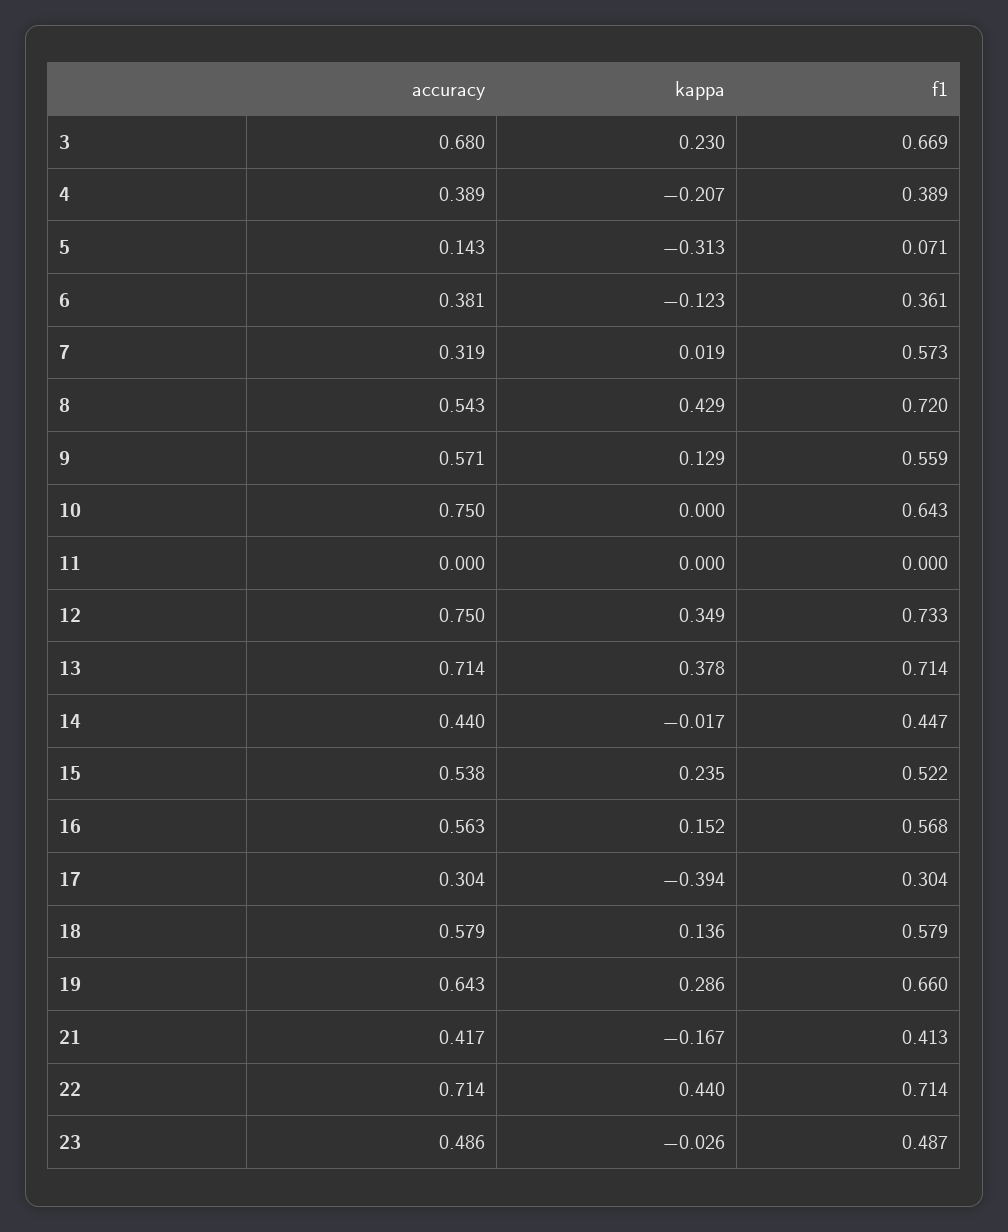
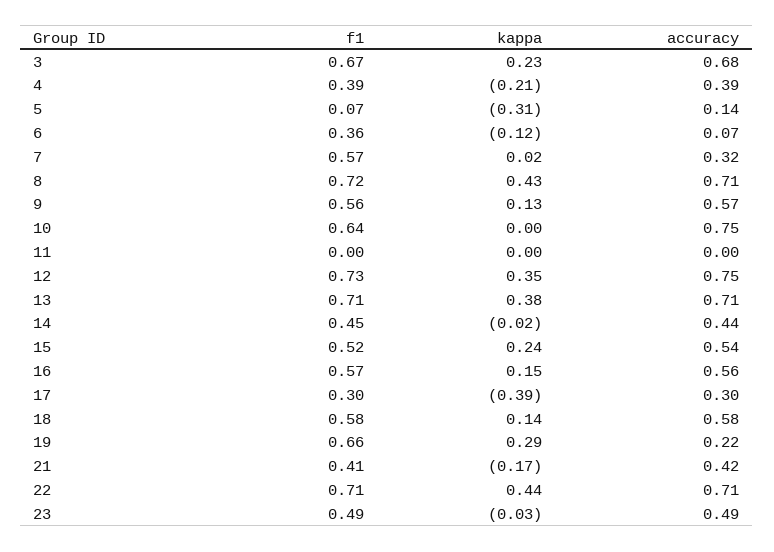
  {
    "accuracy": {
      "3": 0.68,
      "4": 0.389,
      "5": 0.143,
-     "6": 0.381,
+     "6": 0.07,
      "7": 0.319,
-     "8": 0.543,
+     "8": 0.71,
      "9": 0.571,
      "10": 0.75,
      "11": 0,
      "12": 0.75,
      "13": 0.714,
      "14": 0.44,
      "15": 0.538,
      "16": 0.563,
      "17": 0.304,
      "18": 0.579,
-     "19": 0.643,
+     "19": 0.22,
      "21": 0.417,
      "22": 0.714,
      "23": 0.486
    },
    "kappa": {
      "3": 0.23,
      "4": -0.207,
      "5": -0.313,
      "6": -0.123,
      "7": 0.019,
      "8": 0.429,
      "9": 0.129,
      "10": 0,
      "11": 0,
      "12": 0.349,
      "13": 0.378,
      "14": -0.017,
      "15": 0.235,
      "16": 0.152,
      "17": -0.394,
      "18": 0.136,
      "19": 0.286,
      "21": -0.167,
      "22": 0.44,
      "23": -0.026
    },
    "f1": {
      "3": 0.669,
      "4": 0.389,
      "5": 0.071,
      "6": 0.361,
      "7": 0.573,
      "8": 0.72,
      "9": 0.559,
      "10": 0.643,
      "11": 0,
      "12": 0.733,
      "13": 0.714,
      "14": 0.447,
      "15": 0.522,
      "16": 0.568,
      "17": 0.304,
      "18": 0.579,
      "19": 0.66,
      "21": 0.413,
      "22": 0.714,
      "23": 0.487
    }
  }

